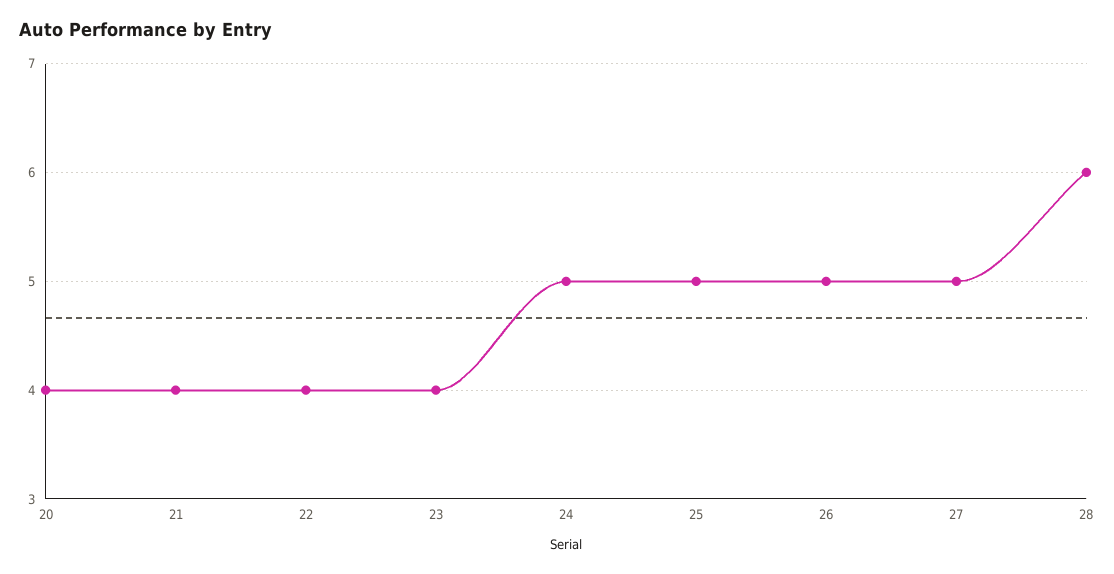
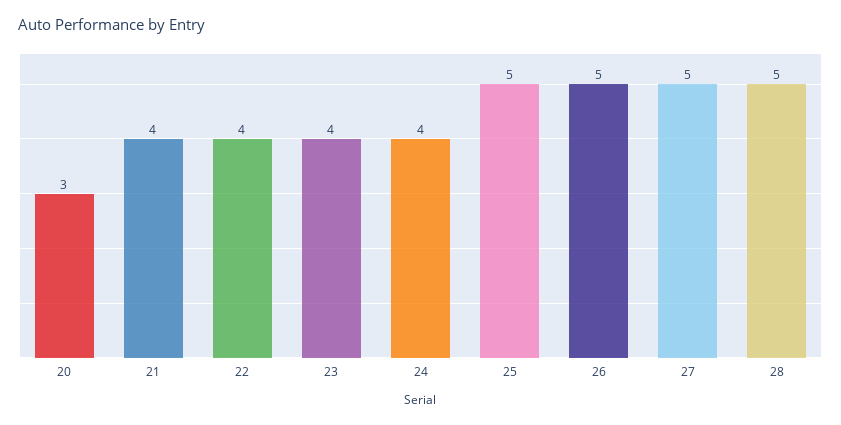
  {
-   "20": 4,
+   "20": 3,
    "21": 4,
    "22": 4,
    "23": 4,
-   "24": 5,
+   "24": 4,
    "25": 5,
    "26": 5,
    "27": 5,
-   "28": 6
+   "28": 5
  }

